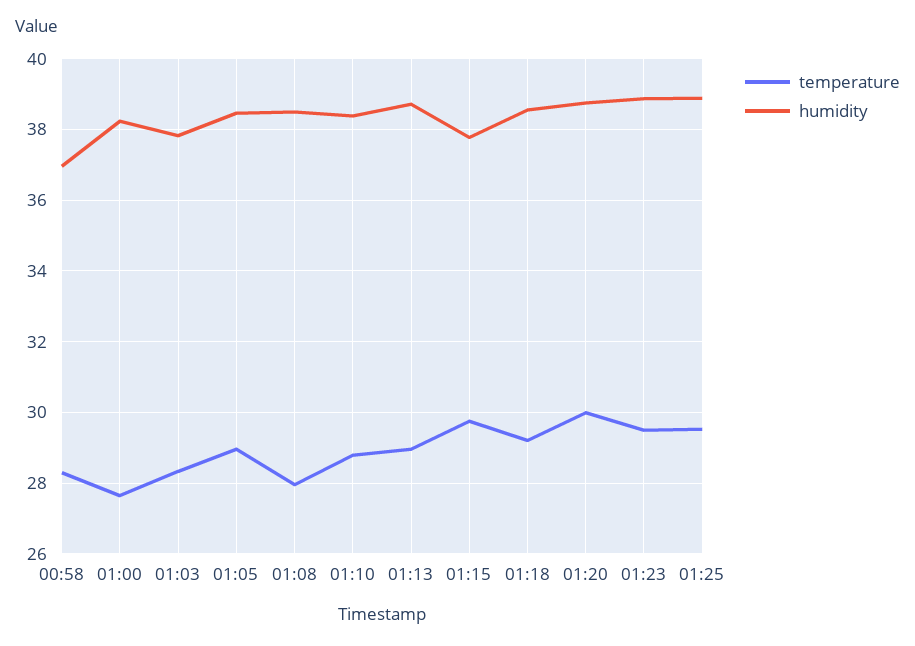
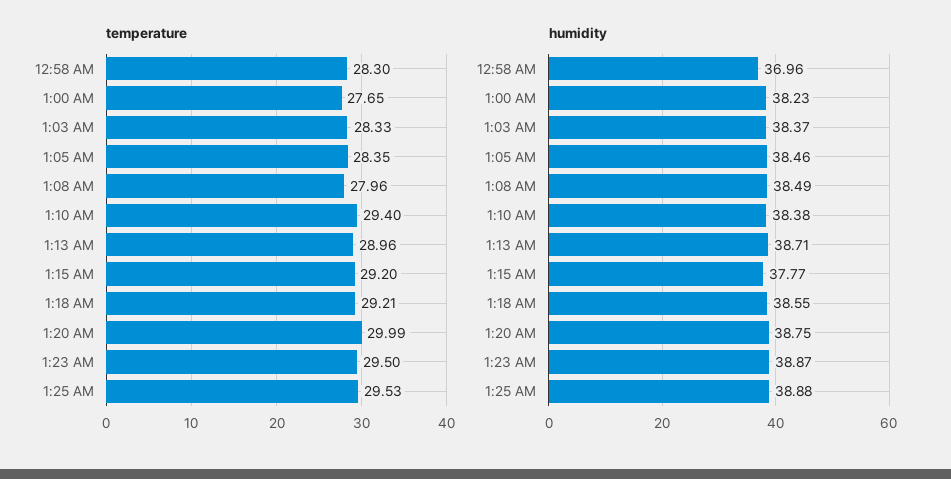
  {
    "temperature": {
      "00:58": 28.3,
      "01:00": 27.65,
      "01:03": 28.33,
-     "01:05": 29,
+     "01:05": 28.35,
      "01:08": 27.96,
-     "01:10": 28.8,
+     "01:10": 29.4,
      "01:13": 28.96,
-     "01:15": 29.8,
+     "01:15": 29.2,
      "01:18": 29.21,
      "01:20": 29.99,
      "01:23": 29.5,
      "01:25": 29.53
    },
    "humidity": {
      "00:58": 36.96,
      "01:00": 38.23,
-     "01:03": 37.8,
+     "01:03": 38.37,
      "01:05": 38.46,
      "01:08": 38.49,
      "01:10": 38.38,
      "01:13": 38.71,
      "01:15": 37.77,
      "01:18": 38.55,
      "01:20": 38.75,
      "01:23": 38.87,
      "01:25": 38.88
    }
  }

